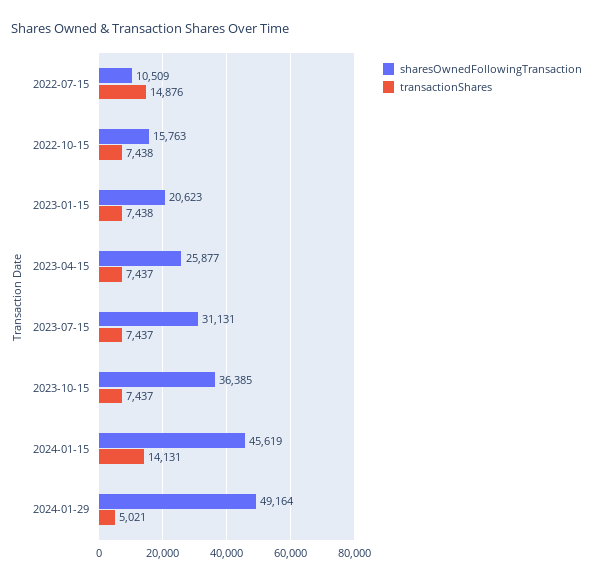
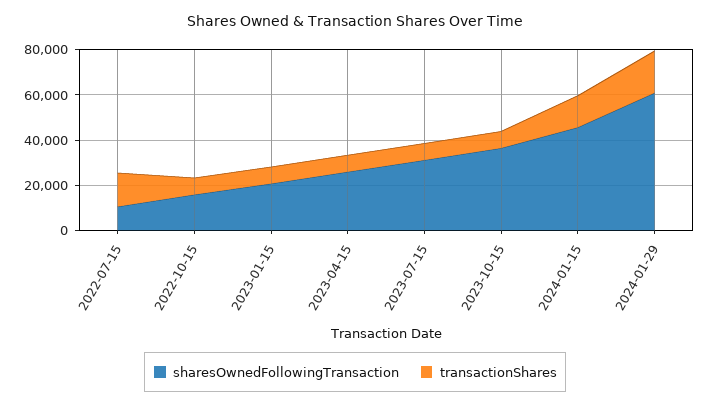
  {
    "sharesOwnedFollowingTransaction": {
      "2022-07-15": 10509,
      "2022-10-15": 15763,
      "2023-01-15": 20623,
      "2023-04-15": 25877,
      "2023-07-15": 31131,
      "2023-10-15": 36385,
      "2024-01-15": 45619,
-     "2024-01-29": 49164
+     "2024-01-29": 60000
    },
    "transactionShares": {
      "2022-07-15": 14876,
      "2022-10-15": 7438,
      "2023-01-15": 7438,
      "2023-04-15": 7437,
      "2023-07-15": 7437,
      "2023-10-15": 7437,
      "2024-01-15": 14131,
-     "2024-01-29": 5021
+     "2024-01-29": 20000
    }
  }

